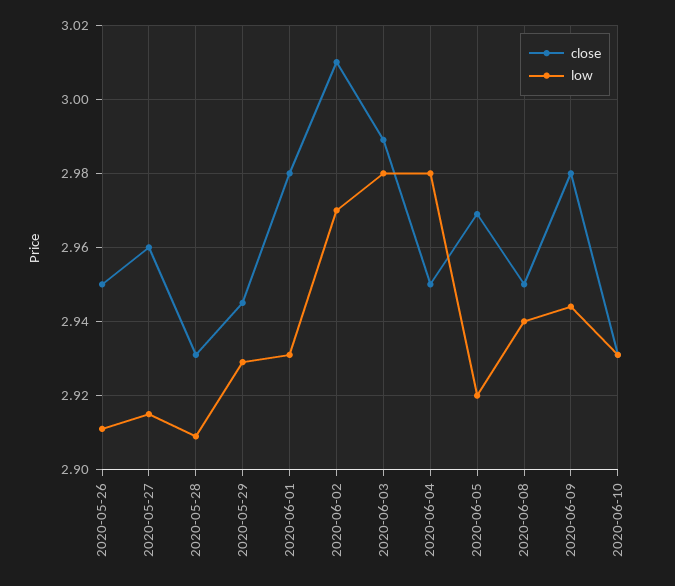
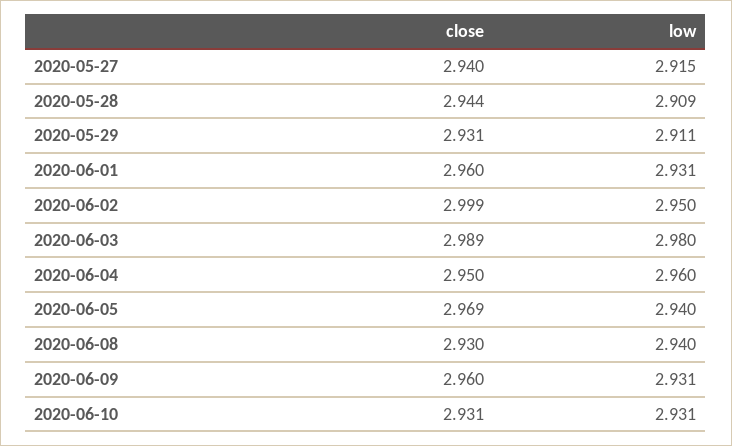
  {
    "close": {
-     "2020-05-26": 2.95,
-     "2020-05-27": 2.96,
+     "2020-05-27": 2.94,
-     "2020-05-28": 2.93,
+     "2020-05-28": 2.944,
-     "2020-05-29": 2.945,
+     "2020-05-29": 2.931,
-     "2020-06-01": 2.98,
+     "2020-06-01": 2.96,
-     "2020-06-02": 3.01,
+     "2020-06-02": 2.999,
      "2020-06-03": 2.989,
      "2020-06-04": 2.95,
      "2020-06-05": 2.969,
-     "2020-06-08": 2.95,
+     "2020-06-08": 2.93,
-     "2020-06-09": 2.98,
+     "2020-06-09": 2.96,
      "2020-06-10": 2.931
    },
    "low": {
-     "2020-05-26": 2.91,
      "2020-05-27": 2.915,
      "2020-05-28": 2.909,
-     "2020-05-29": 2.93,
+     "2020-05-29": 2.911,
      "2020-06-01": 2.931,
-     "2020-06-02": 2.97,
+     "2020-06-02": 2.95,
      "2020-06-03": 2.98,
-     "2020-06-04": 2.98,
+     "2020-06-04": 2.96,
-     "2020-06-05": 2.92,
+     "2020-06-05": 2.94,
      "2020-06-08": 2.94,
-     "2020-06-09": 2.945,
+     "2020-06-09": 2.931,
      "2020-06-10": 2.931
    }
  }

